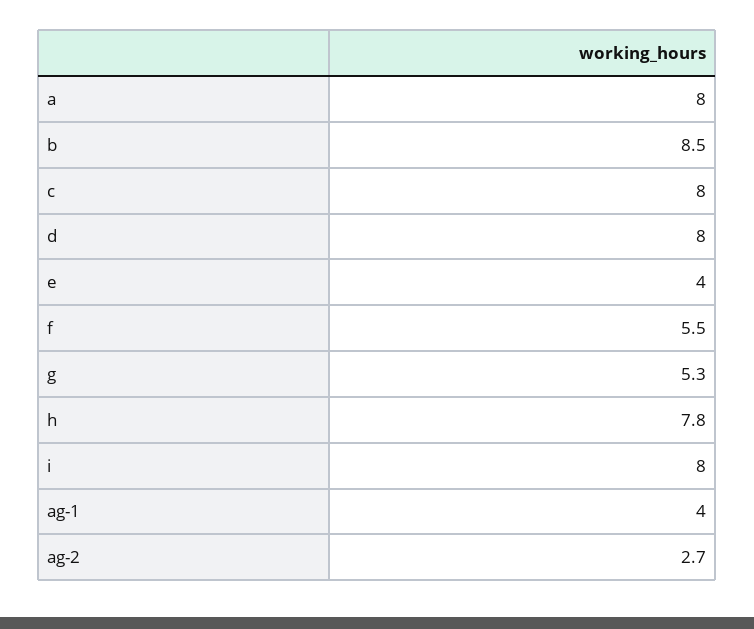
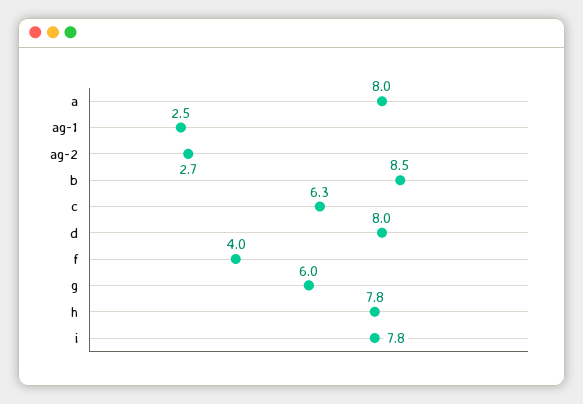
  {
    "a": 8,
    "b": 8.5,
-   "c": 8,
+   "c": 6.3,
    "d": 8,
-   "e": 4,
-   "f": 5.5,
+   "f": 4,
-   "g": 5.3,
+   "g": 6,
    "h": 7.8,
-   "i": 8,
+   "i": 7.8,
-   "ag-1": 4,
+   "ag-1": 2.5,
    "ag-2": 2.7
  }

